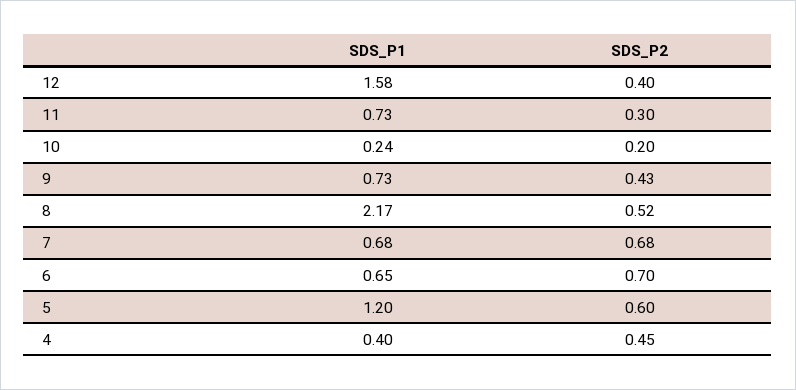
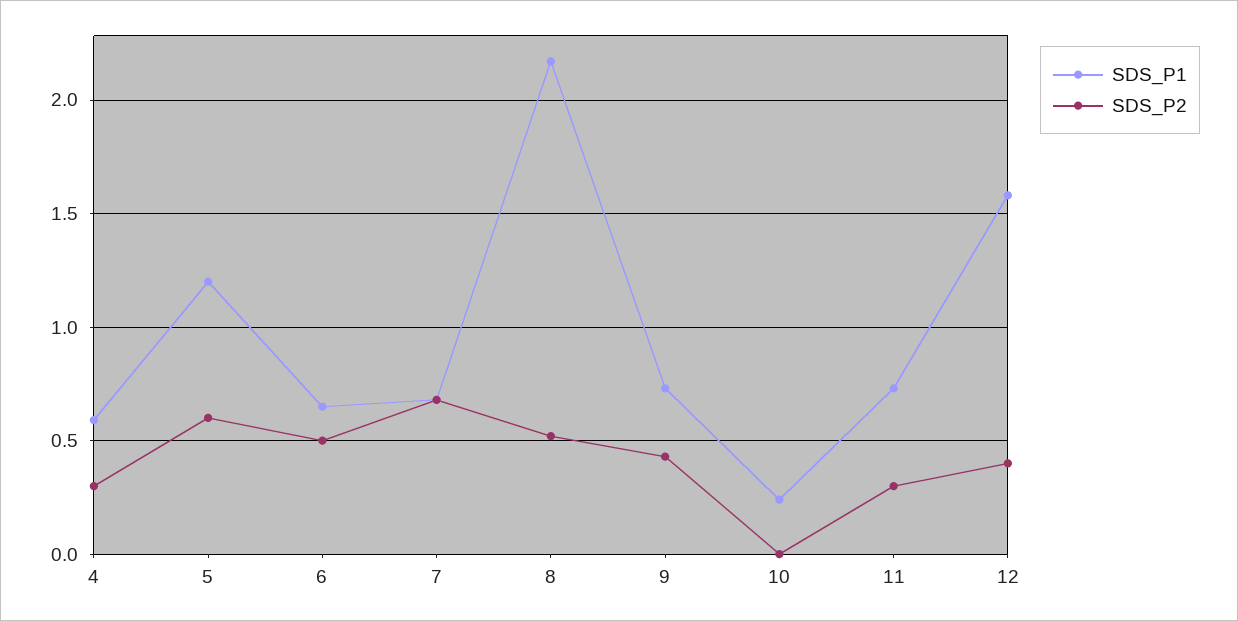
  {
    "SDS_P1": {
      "12": 1.58,
      "11": 0.73,
      "10": 0.24,
      "9": 0.73,
      "8": 2.17,
      "7": 0.68,
      "6": 0.65,
      "5": 1.2,
-     "4": 0.4
+     "4": 0.6
    },
    "SDS_P2": {
      "12": 0.4,
      "11": 0.3,
-     "10": 0.2,
+     "10": 0,
      "9": 0.43,
      "8": 0.52,
      "7": 0.68,
-     "6": 0.7,
+     "6": 0.5,
      "5": 0.6,
-     "4": 0.45
+     "4": 0.3
    }
  }

